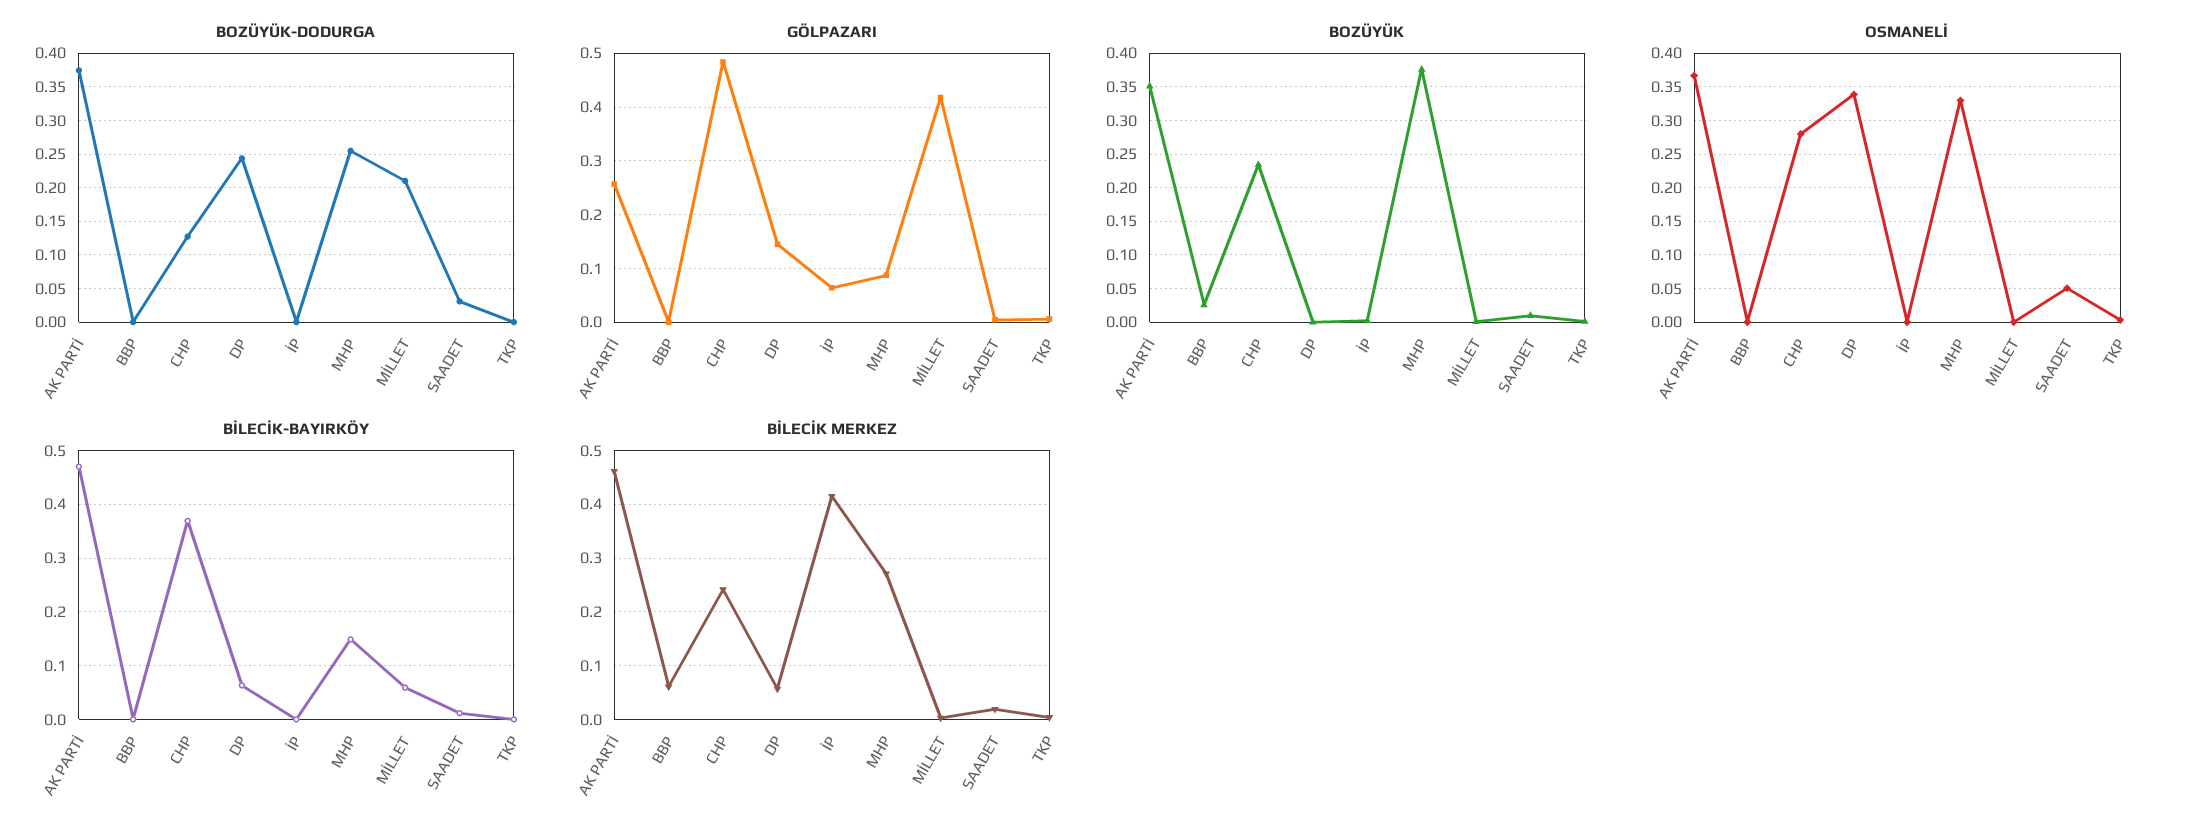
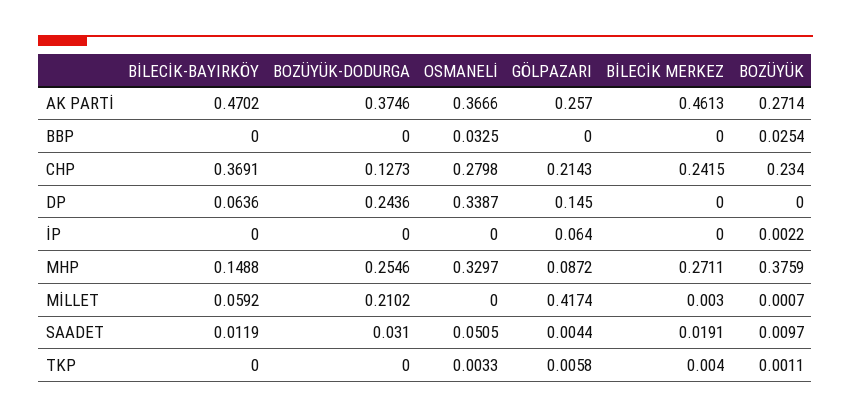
  {
    "BOZÜYÜK-DODURGA": {
      "AK PARTİ": 0.3746,
      "BBP": 0,
      "CHP": 0.1273,
      "DP": 0.2436,
      "İP": 0,
      "MHP": 0.2546,
      "MİLLET": 0.2102,
      "SAADET": 0.031,
      "TKP": 0
    },
    "GÖLPAZARI": {
      "AK PARTİ": 0.257,
      "BBP": 0,
-     "CHP": 0.48,
+     "CHP": 0.2143,
      "DP": 0.145,
      "İP": 0.064,
      "MHP": 0.0872,
      "MİLLET": 0.4174,
      "SAADET": 0.0044,
      "TKP": 0.0058
    },
    "BOZÜYÜK": {
-     "AK PARTİ": 0.35,
+     "AK PARTİ": 0.2714,
      "BBP": 0.0254,
      "CHP": 0.234,
      "DP": 0,
      "İP": 0.0022,
      "MHP": 0.3759,
      "MİLLET": 0.0007,
      "SAADET": 0.0097,
      "TKP": 0.0011
    },
    "OSMANELİ": {
      "AK PARTİ": 0.3666,
-     "BBP": 0,
+     "BBP": 0.0325,
      "CHP": 0.2798,
      "DP": 0.3387,
      "İP": 0,
      "MHP": 0.3297,
      "MİLLET": 0,
      "SAADET": 0.0505,
      "TKP": 0.0033
    },
    "BİLECİK-BAYIRKÖY": {
      "AK PARTİ": 0.4702,
      "BBP": 0,
      "CHP": 0.3691,
      "DP": 0.0636,
      "İP": 0,
      "MHP": 0.1488,
      "MİLLET": 0.0592,
      "SAADET": 0.0119,
      "TKP": 0
    },
    "BİLECİK MERKEZ": {
      "AK PARTİ": 0.4613,
-     "BBP": 0.06,
+     "BBP": 0,
      "CHP": 0.2415,
-     "DP": 0.06,
+     "DP": 0,
-     "İP": 0.42,
+     "İP": 0,
      "MHP": 0.2711,
      "MİLLET": 0.003,
      "SAADET": 0.0191,
      "TKP": 0.004
    }
  }

